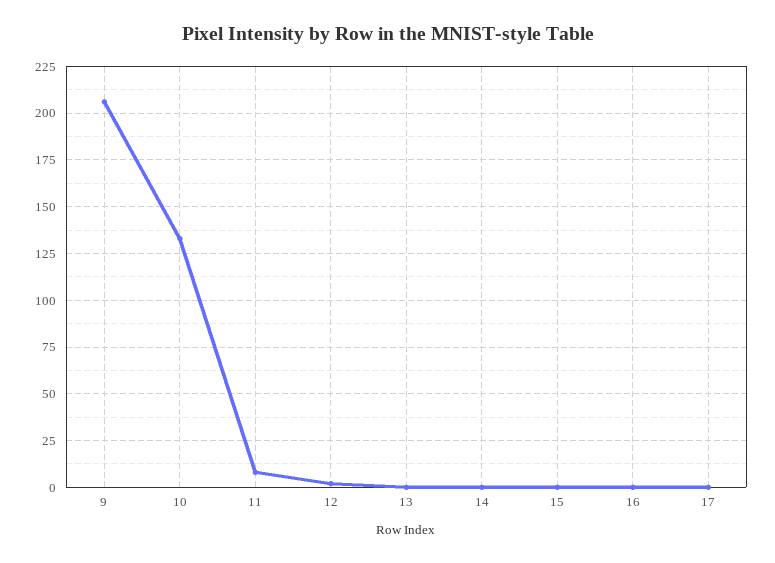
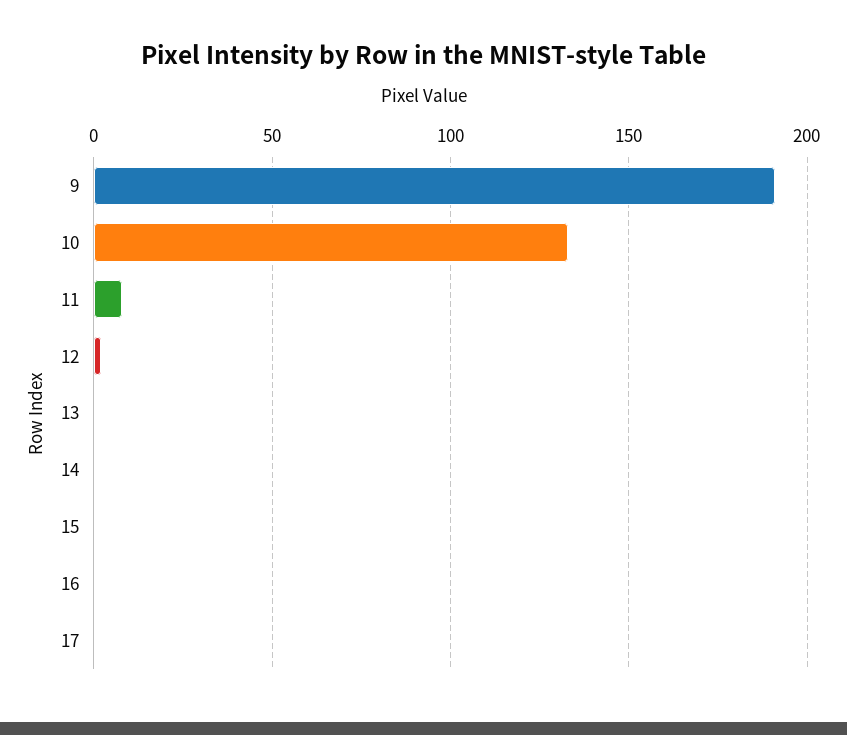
  {
-   "9": 205,
+   "9": 190,
    "10": 135,
    "11": 10,
    "12": 0,
    "13": 0,
    "14": 0,
    "15": 0,
    "16": 0,
    "17": 0
  }

